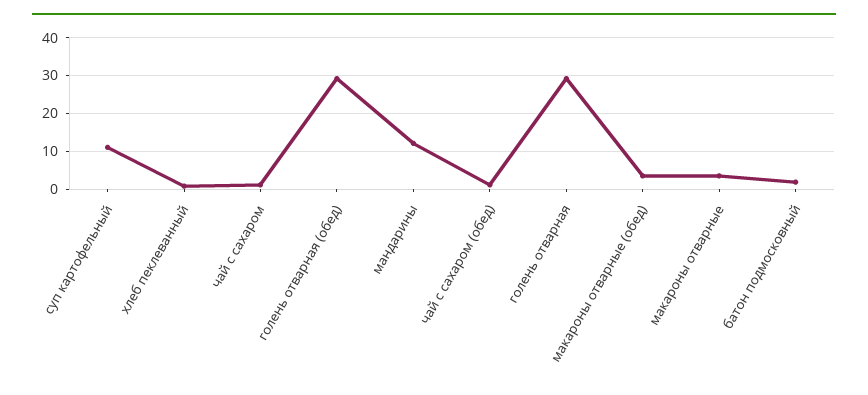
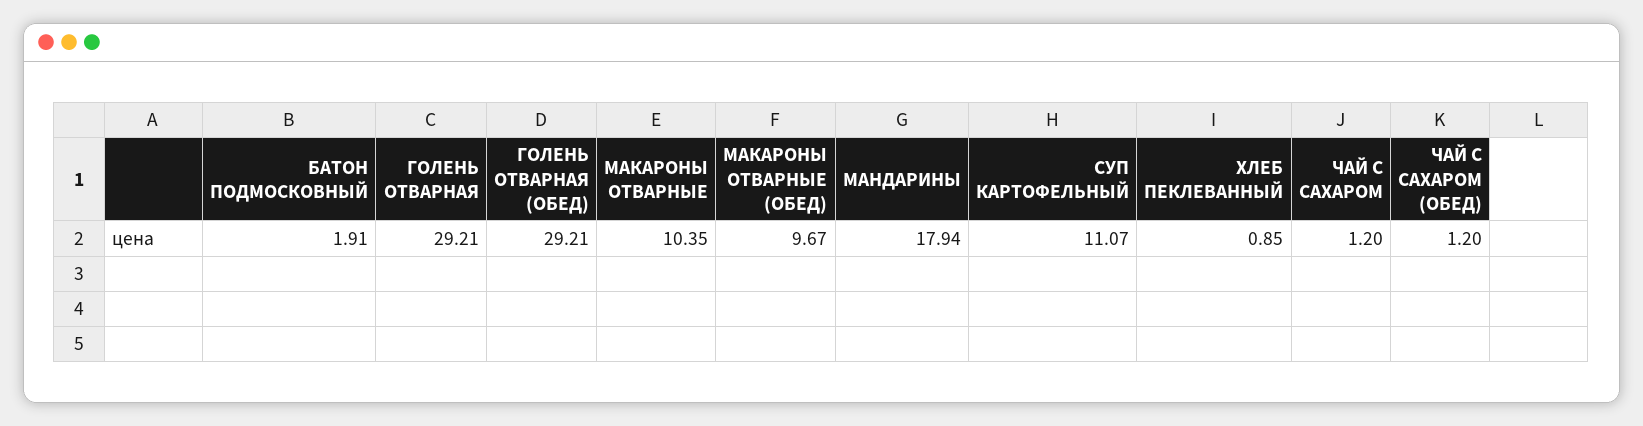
  {
    "суп картофельный": 11.07,
    "хлеб пеклеванный": 0.85,
    "чай с сахаром": 1.2,
    "голень отварная (обед)": 29.21,
-   "мандарины": 12,
+   "мандарины": 17.94,
    "чай с сахаром (обед)": 1.2,
    "голень отварная": 29.21,
-   "макароны отварные (обед)": 4,
+   "макароны отварные (обед)": 9.67,
-   "макароны отварные": 4,
+   "макароны отварные": 10.35,
    "батон подмосковный": 1.91
  }

